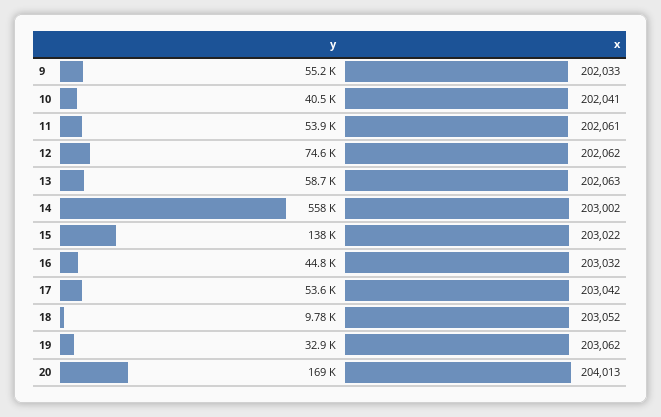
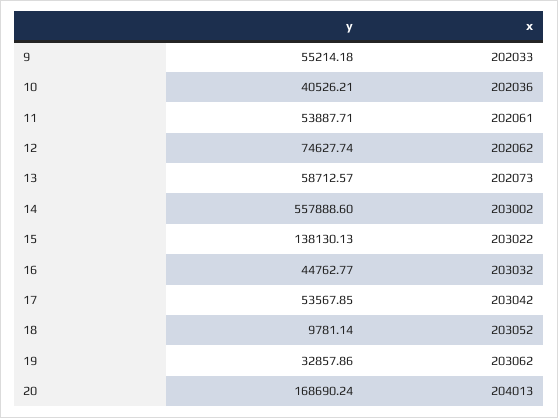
  {
    "y": {
      "9": 55214.18,
      "10": 40526.21,
      "11": 53887.71,
      "12": 74627.74,
      "13": 58712.57,
      "14": 557888.6,
      "15": 138130.13,
      "16": 44762.77,
      "17": 53567.85,
      "18": 9781.14,
      "19": 32857.86,
      "20": 168690.24
    },
    "x": {
      "9": 202033,
-     "10": 202041,
+     "10": 202036,
      "11": 202061,
      "12": 202062,
-     "13": 202063,
+     "13": 202073,
      "14": 203002,
      "15": 203022,
      "16": 203032,
      "17": 203042,
      "18": 203052,
      "19": 203062,
      "20": 204013
    }
  }

